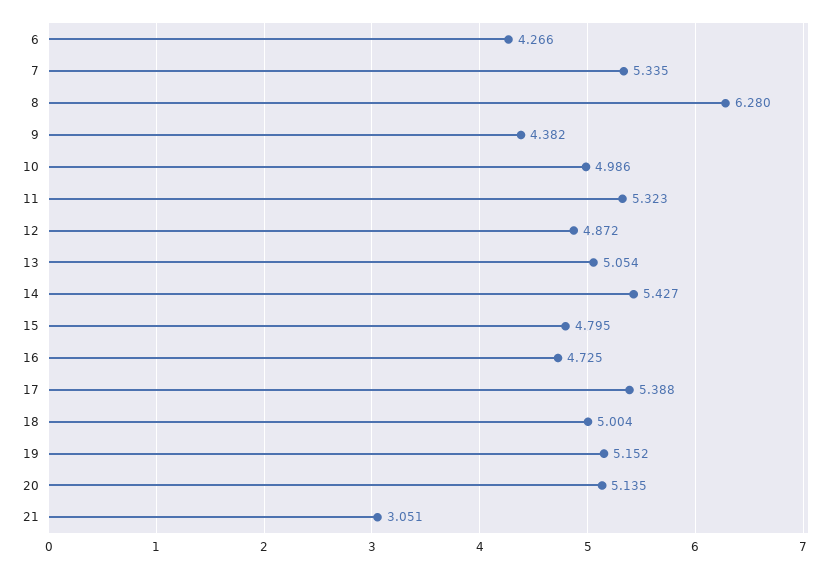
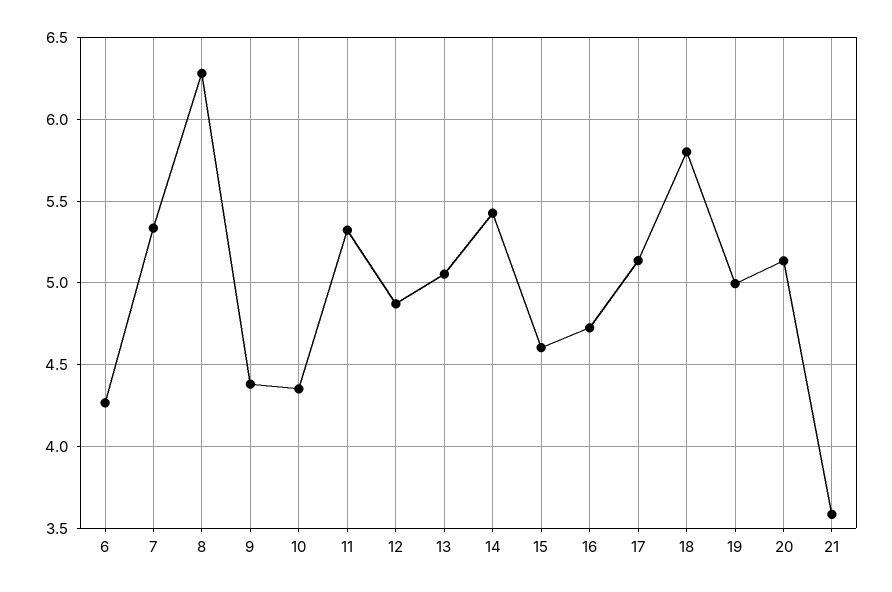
  {
    "6": 4.266,
    "7": 5.335,
    "8": 6.28,
    "9": 4.382,
-   "10": 4.986,
+   "10": 4.35,
    "11": 5.323,
    "12": 4.872,
    "13": 5.054,
    "14": 5.427,
-   "15": 4.795,
+   "15": 4.6,
    "16": 4.725,
-   "17": 5.388,
+   "17": 5.15,
-   "18": 5.004,
+   "18": 5.8,
-   "19": 5.152,
+   "19": 5,
    "20": 5.135,
-   "21": 3.051
+   "21": 3.6
  }

